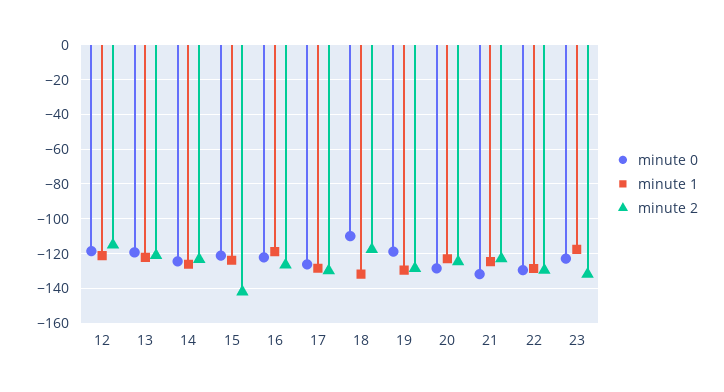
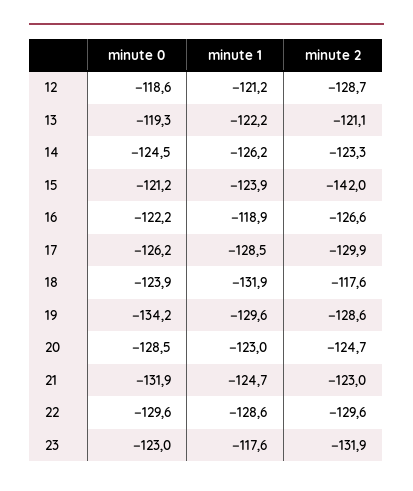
  {
    "minute 0": {
      "12": -118.6,
      "13": -119.3,
      "14": -124.5,
      "15": -121.2,
      "16": -122.2,
      "17": -126.2,
-     "18": -110,
+     "18": -123.9,
-     "19": -120,
+     "19": -134.2,
      "20": -128.5,
      "21": -131.9,
      "22": -129.6,
      "23": -123
    },
    "minute 1": {
      "12": -121.2,
      "13": -122.2,
      "14": -126.2,
      "15": -123.9,
      "16": -118.9,
      "17": -128.5,
      "18": -131.9,
      "19": -129.6,
      "20": -123,
      "21": -124.7,
      "22": -128.6,
      "23": -117.6
    },
    "minute 2": {
-     "12": -115,
+     "12": -128.7,
      "13": -121.1,
      "14": -123.3,
      "15": -142,
      "16": -126.6,
      "17": -129.9,
      "18": -117.6,
      "19": -128.6,
      "20": -124.7,
      "21": -123,
      "22": -129.6,
      "23": -131.9
    }
  }

